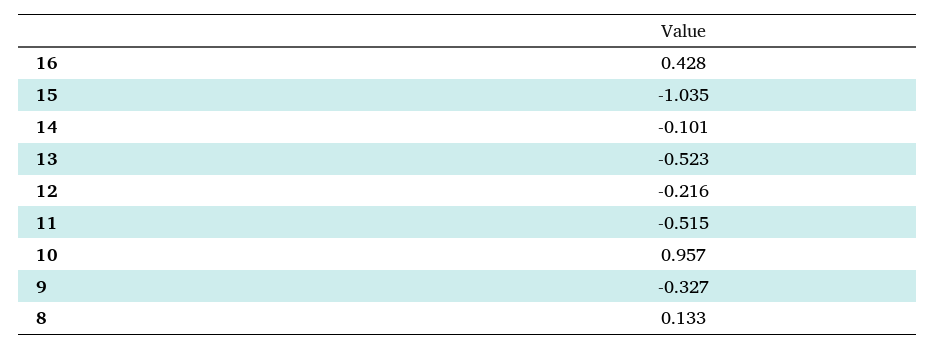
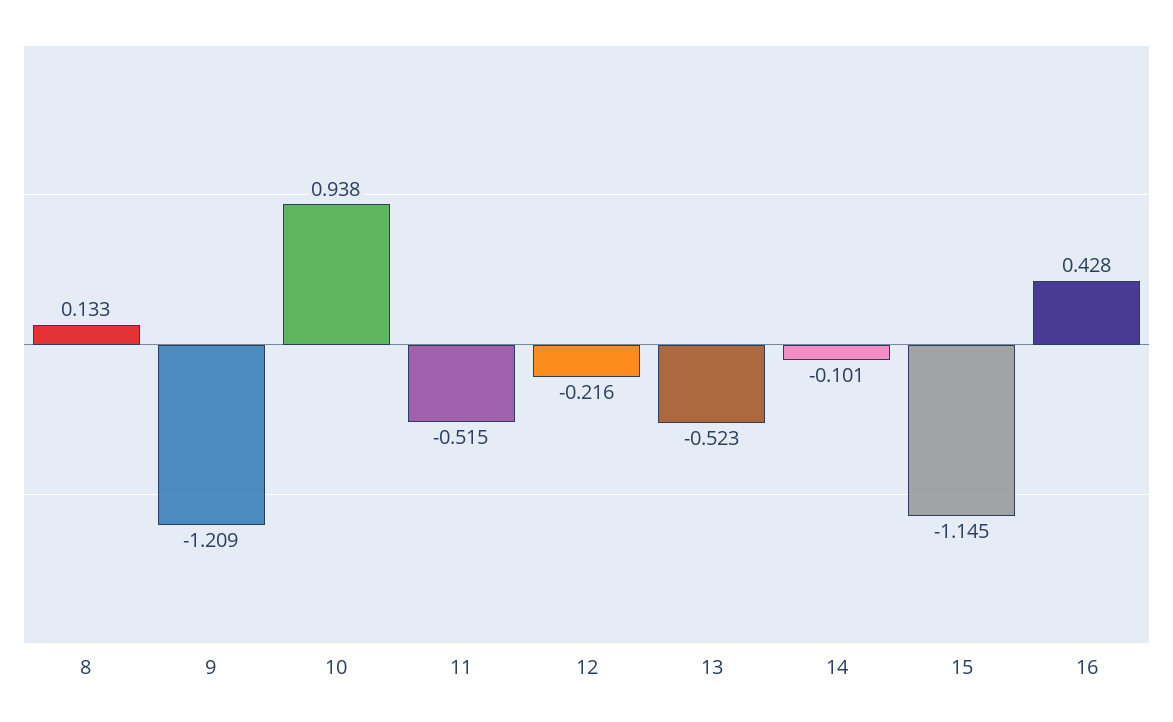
  {
    "16": 0.428,
-   "15": -1.035,
+   "15": -1.145,
    "14": -0.101,
    "13": -0.523,
    "12": -0.216,
    "11": -0.515,
-   "10": 0.957,
+   "10": 0.938,
-   "9": -0.327,
+   "9": -1.209,
    "8": 0.133
  }

